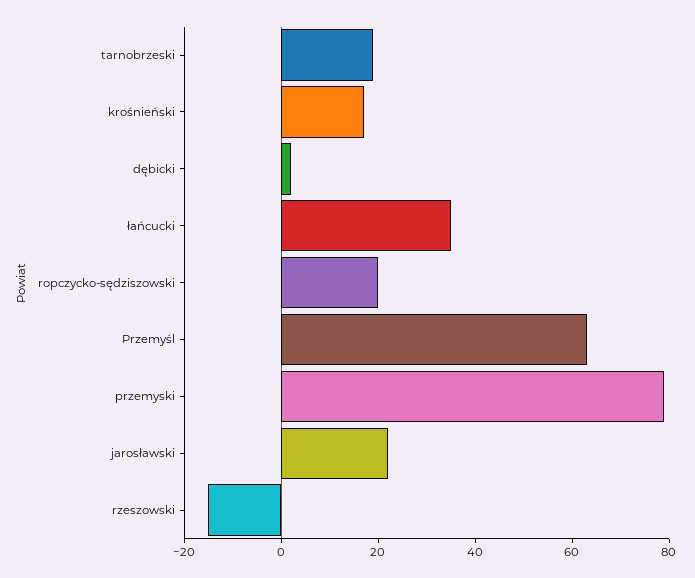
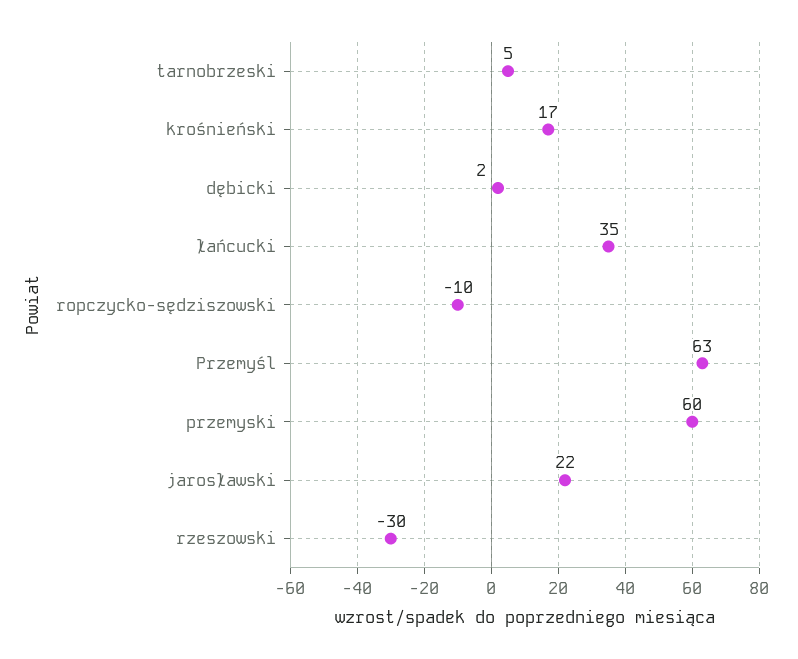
  {
-   "tarnobrzeski": 20,
+   "tarnobrzeski": 5,
    "krośnieński": 17,
    "dębicki": 2,
    "łańcucki": 35,
-   "ropczycko-sędziszowski": 20,
+   "ropczycko-sędziszowski": -10,
    "Przemyśl": 63,
-   "przemyski": 80,
+   "przemyski": 60,
    "jarosławski": 22,
-   "rzeszowski": -15
+   "rzeszowski": -30
  }

